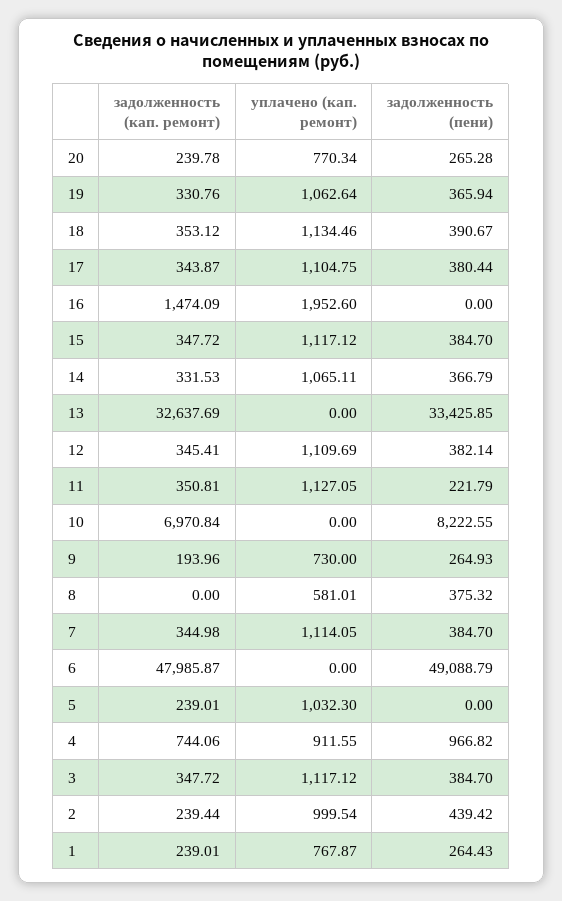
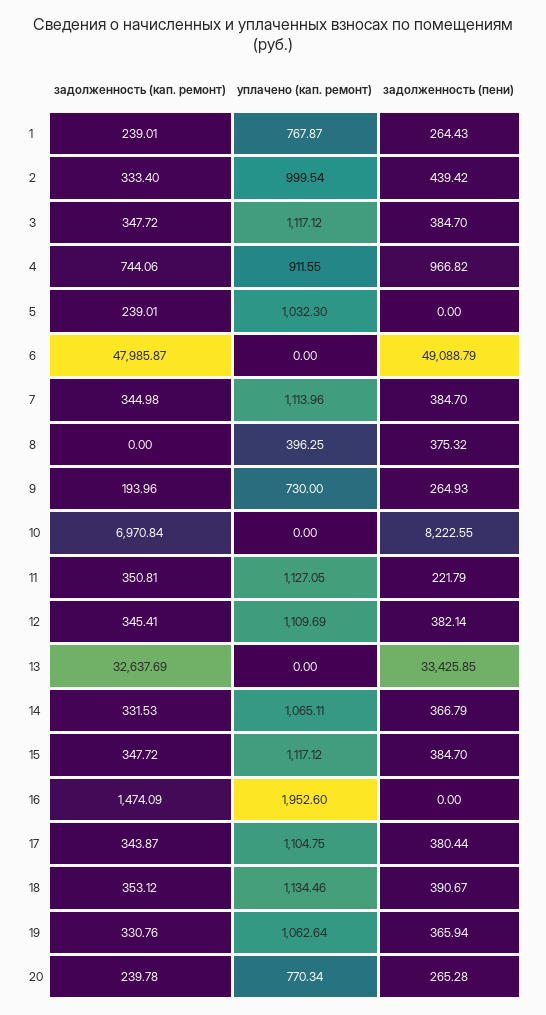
  {
    "задолженность (кап. ремонт)": {
      "20": 239.78,
      "19": 330.76,
      "18": 353.12,
      "17": 343.87,
      "16": 1474.09,
      "15": 347.72,
      "14": 331.53,
      "13": 32637.69,
      "12": 345.41,
      "11": 350.81,
      "10": 6970.84,
      "9": 193.96,
      "8": 0,
      "7": 344.98,
      "6": 47985.87,
      "5": 239.01,
      "4": 744.06,
      "3": 347.72,
-     "2": 239.44,
+     "2": 333.4,
      "1": 239.01
    },
    "уплачено (кап. ремонт)": {
      "20": 770.34,
      "19": 1062.64,
      "18": 1134.46,
      "17": 1104.75,
      "16": 1952.6,
      "15": 1117.12,
      "14": 1065.11,
      "13": 0,
      "12": 1109.69,
      "11": 1127.05,
      "10": 0,
      "9": 730,
-     "8": 581.01,
+     "8": 396.25,
-     "7": 1114.05,
+     "7": 1113.96,
      "6": 0,
      "5": 1032.3,
      "4": 911.55,
      "3": 1117.12,
      "2": 999.54,
      "1": 767.87
    },
    "задолженность (пени)": {
      "20": 265.28,
      "19": 365.94,
      "18": 390.67,
      "17": 380.44,
      "16": 0,
      "15": 384.7,
      "14": 366.79,
      "13": 33425.85,
      "12": 382.14,
      "11": 221.79,
      "10": 8222.55,
      "9": 264.93,
      "8": 375.32,
      "7": 384.7,
      "6": 49088.79,
      "5": 0,
      "4": 966.82,
      "3": 384.7,
      "2": 439.42,
      "1": 264.43
    }
  }

